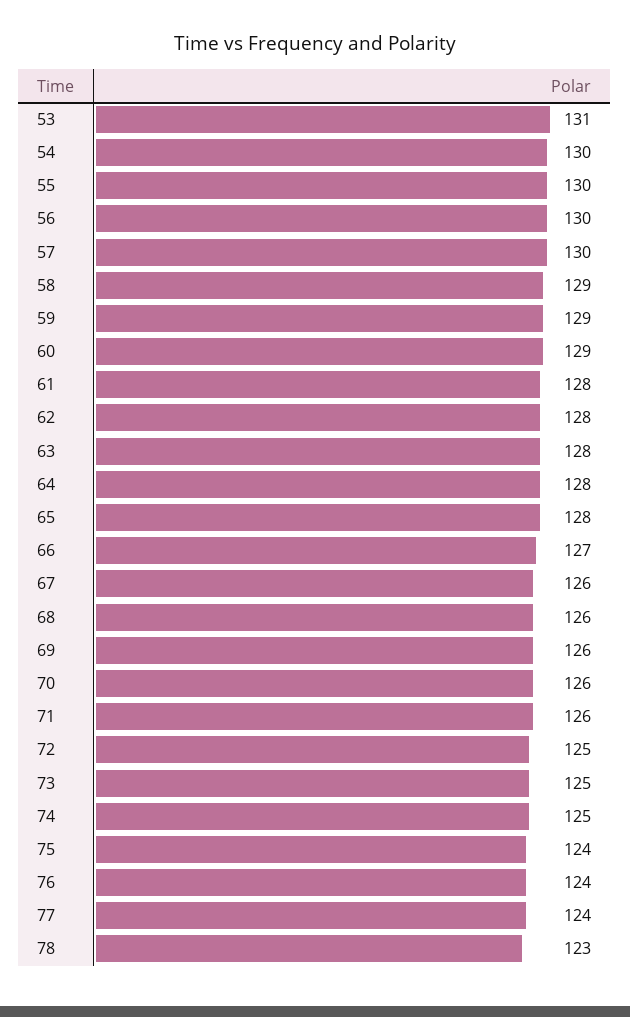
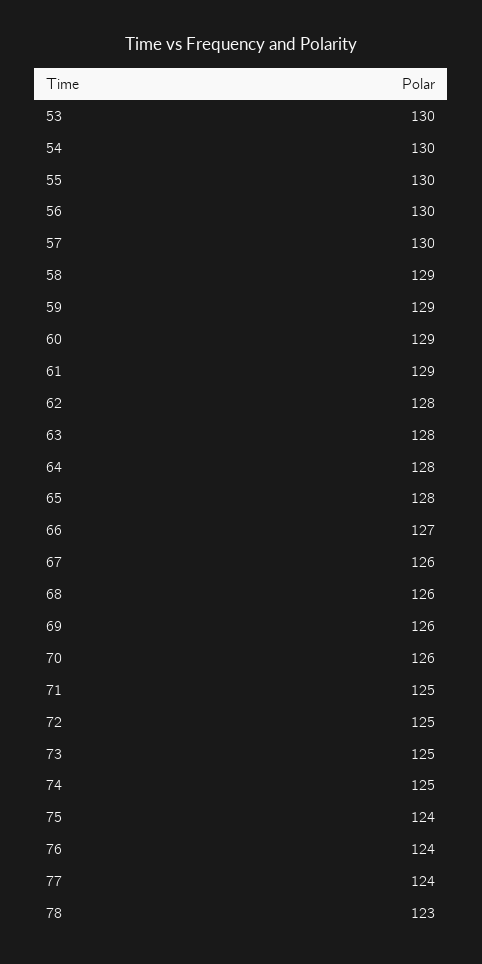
  {
-   "53": 131,
+   "53": 130,
    "54": 130,
    "55": 130,
    "56": 130,
    "57": 130,
    "58": 129,
    "59": 129,
    "60": 129,
-   "61": 128,
+   "61": 129,
    "62": 128,
    "63": 128,
    "64": 128,
    "65": 128,
    "66": 127,
    "67": 126,
    "68": 126,
    "69": 126,
    "70": 126,
-   "71": 126,
+   "71": 125,
    "72": 125,
    "73": 125,
    "74": 125,
    "75": 124,
    "76": 124,
    "77": 124,
    "78": 123
  }

